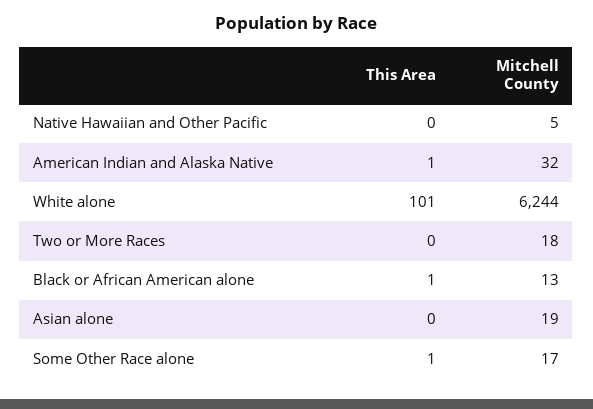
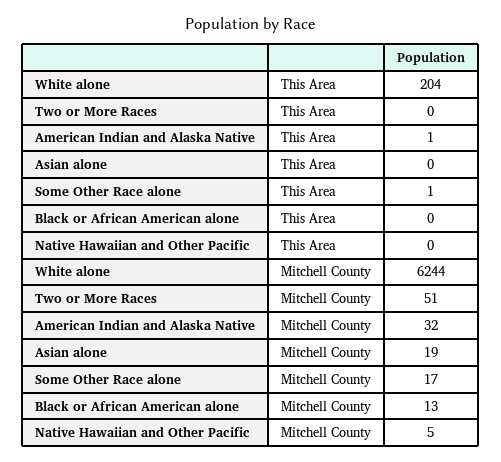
  {
    "This Area": {
      "Native Hawaiian and Other Pacific": 0,
      "American Indian and Alaska Native": 1,
-     "White alone": 101,
+     "White alone": 204,
      "Two or More Races": 0,
-     "Black or African American alone": 1,
+     "Black or African American alone": 0,
      "Asian alone": 0,
      "Some Other Race alone": 1
    },
    "Mitchell County": {
      "Native Hawaiian and Other Pacific": 5,
      "American Indian and Alaska Native": 32,
      "White alone": 6244,
-     "Two or More Races": 18,
+     "Two or More Races": 51,
      "Black or African American alone": 13,
      "Asian alone": 19,
      "Some Other Race alone": 17
    }
  }

